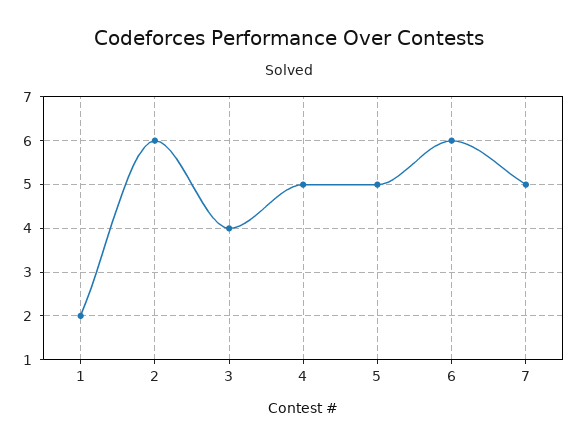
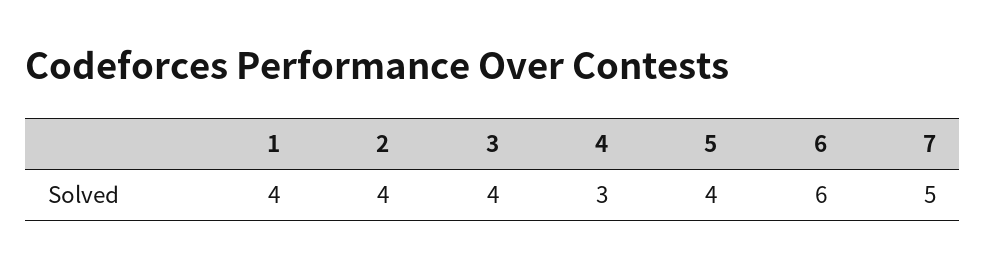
  {
-   "1": 2,
+   "1": 4,
-   "2": 6,
+   "2": 4,
    "3": 4,
-   "4": 5,
+   "4": 3,
-   "5": 5,
+   "5": 4,
    "6": 6,
    "7": 5
  }

